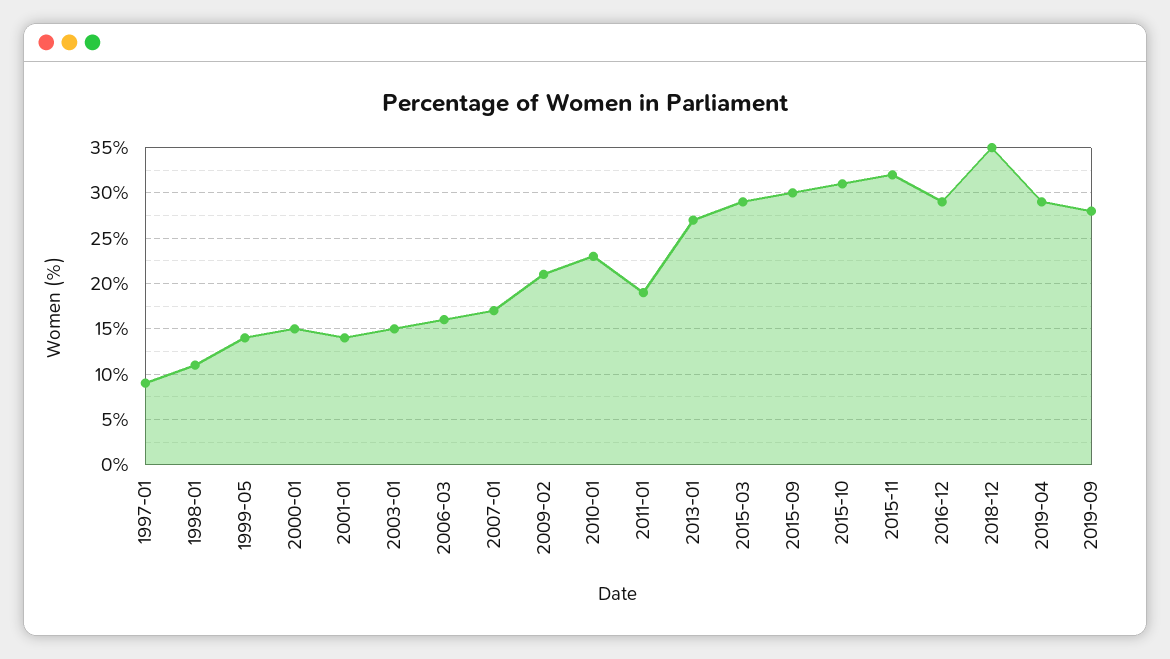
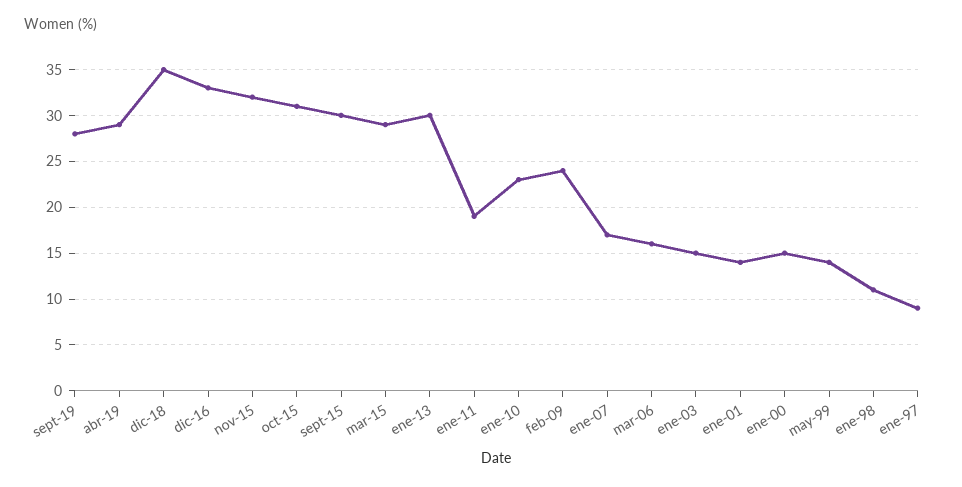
  {
    "1997-01": 9,
    "1998-01": 11,
    "1999-05": 14,
    "2000-01": 15,
    "2001-01": 14,
    "2003-01": 15,
    "2006-03": 16,
    "2007-01": 17,
-   "2009-02": 21,
+   "2009-02": 24,
    "2010-01": 23,
    "2011-01": 19,
-   "2013-01": 27,
+   "2013-01": 30,
    "2015-03": 29,
    "2015-09": 30,
    "2015-10": 31,
    "2015-11": 32,
-   "2016-12": 29,
+   "2016-12": 33,
    "2018-12": 35,
    "2019-04": 29,
    "2019-09": 28
  }

